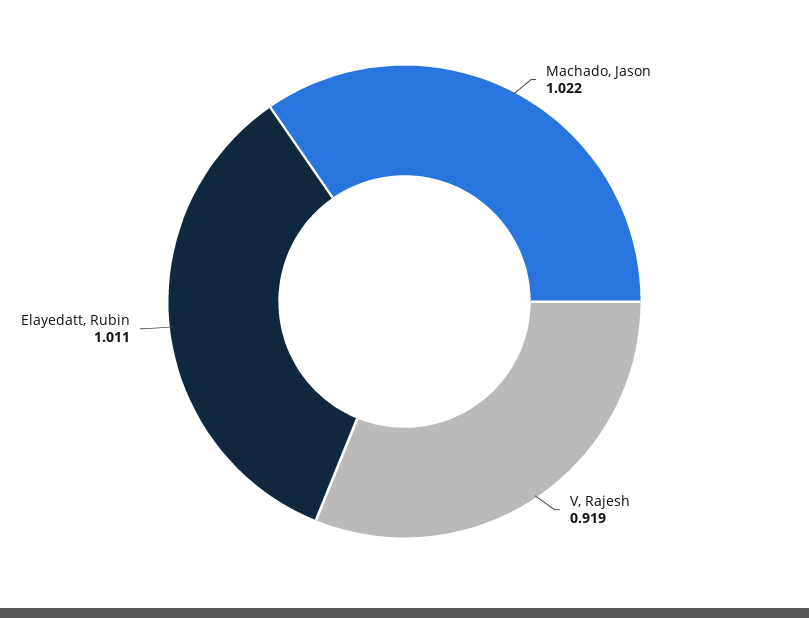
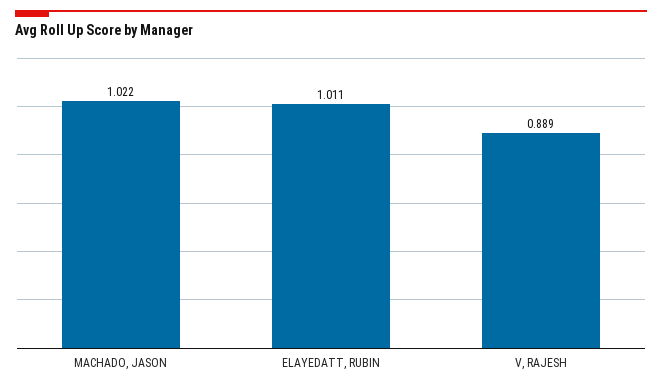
  {
    "Machado, Jason": 1.022,
-   "V, Rajesh": 0.919,
+   "V, Rajesh": 0.889,
    "Elayedatt, Rubin": 1.011
  }

